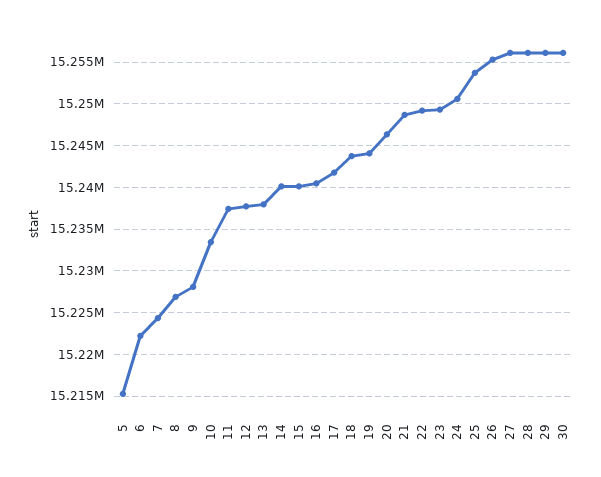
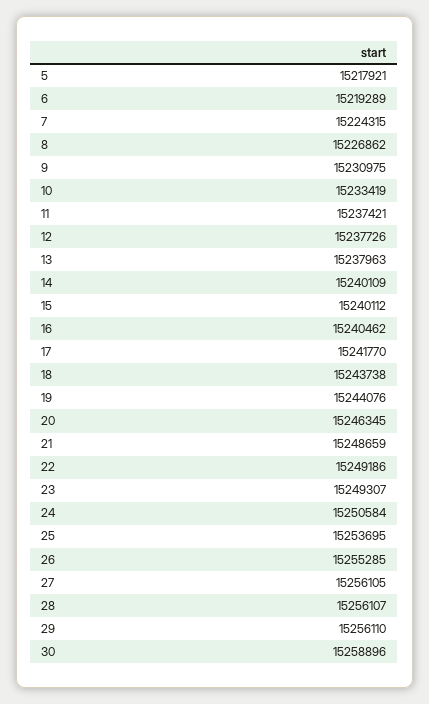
  {
-   "5": 15215000,
+   "5": 15217921,
-   "6": 15222000,
+   "6": 15219289,
    "7": 15224315,
    "8": 15226862,
-   "9": 15228000,
+   "9": 15230975,
    "10": 15233419,
    "11": 15237421,
    "12": 15237726,
    "13": 15237963,
    "14": 15240109,
    "15": 15240112,
    "16": 15240462,
    "17": 15241770,
    "18": 15243738,
    "19": 15244076,
    "20": 15246345,
    "21": 15248659,
    "22": 15249186,
    "23": 15249307,
    "24": 15250584,
    "25": 15253695,
    "26": 15255285,
    "27": 15256105,
    "28": 15256107,
    "29": 15256110,
-   "30": 15256000
+   "30": 15258896
  }

